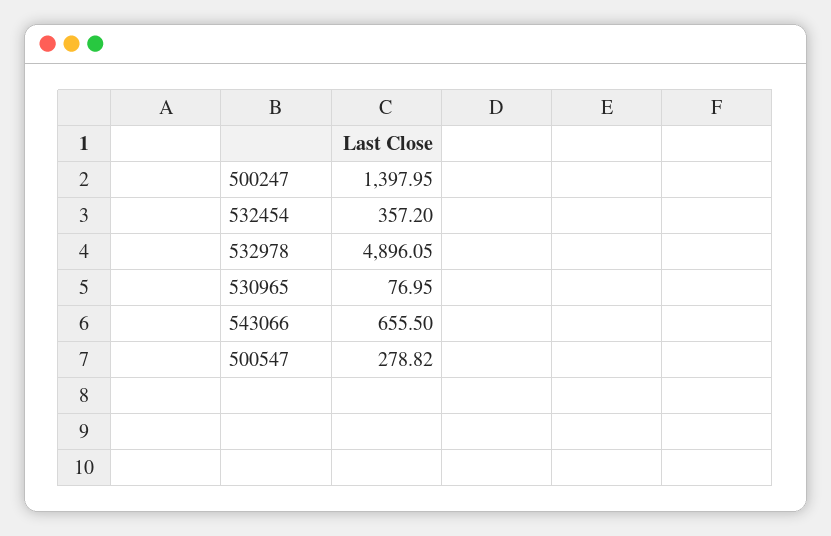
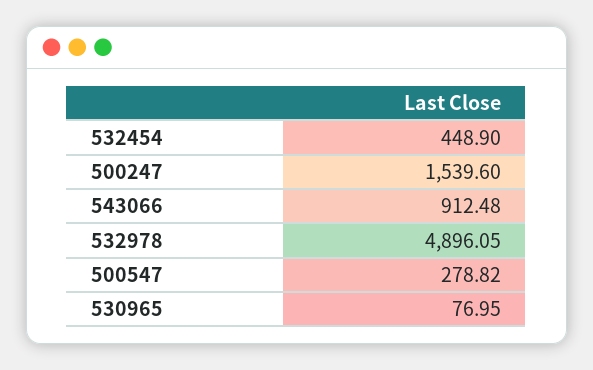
  {
-   "500247": 1397.95,
+   "500247": 1539.6,
-   "532454": 357.2,
+   "532454": 448.9,
    "532978": 4896.05,
    "530965": 76.95,
-   "543066": 655.5,
+   "543066": 912.48,
    "500547": 278.82
  }

